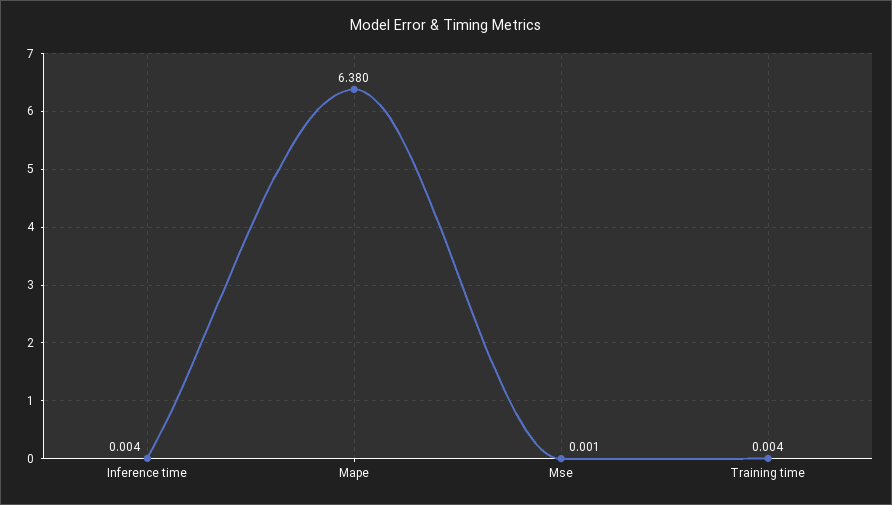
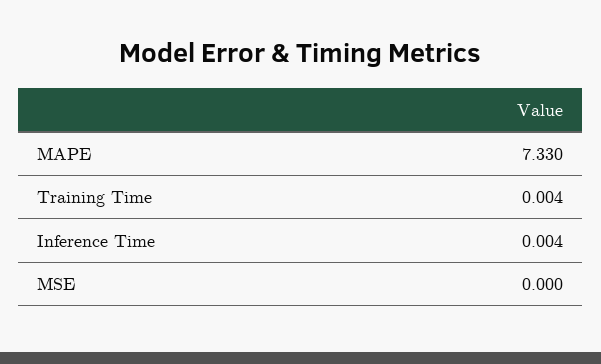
  {
    "Inference time": 0.004,
-   "Mape": 6.38,
+   "Mape": 7.33,
-   "Mse": 0.001,
+   "Mse": 0,
    "Training time": 0.004
  }

